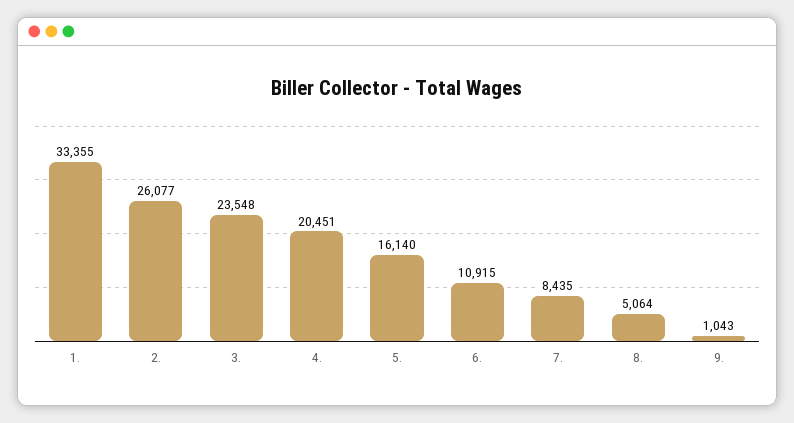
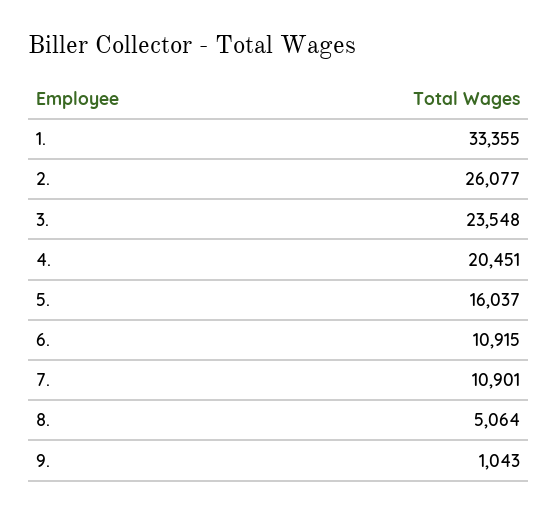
  {
    "1.": 33355,
    "2.": 26077,
    "3.": 23548,
    "4.": 20451,
-   "5.": 16140,
+   "5.": 16037,
    "6.": 10915,
-   "7.": 8435,
+   "7.": 10901,
    "8.": 5064,
    "9.": 1043
  }

